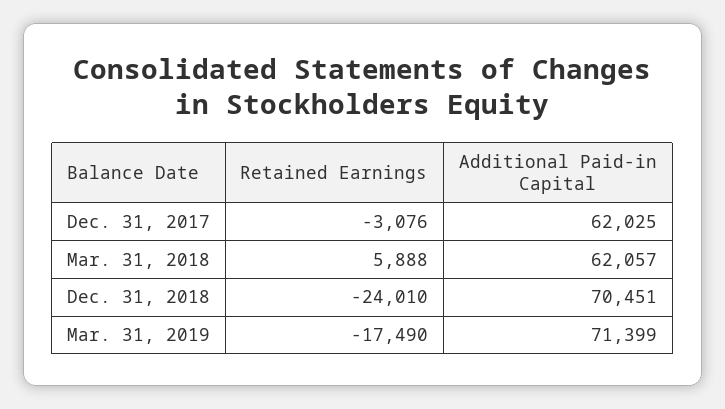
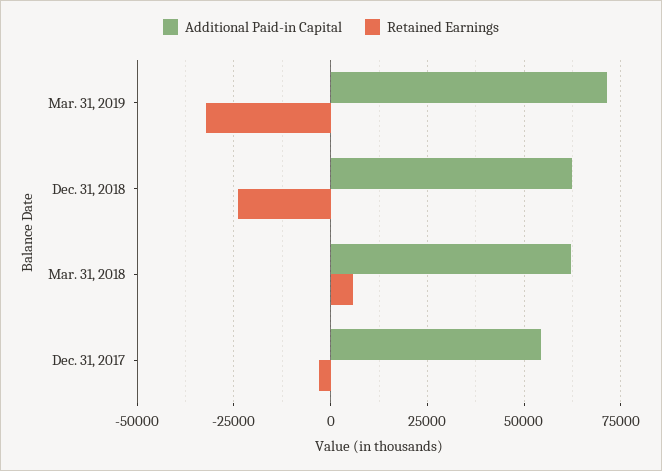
  {
    "Retained Earnings": {
      "Dec. 31, 2017": -3076,
      "Mar. 31, 2018": 5888,
      "Dec. 31, 2018": -24010,
-     "Mar. 31, 2019": -17490
+     "Mar. 31, 2019": -32500
    },
    "Additional Paid-in Capital": {
-     "Dec. 31, 2017": 62025,
+     "Dec. 31, 2017": 55000,
      "Mar. 31, 2018": 62057,
-     "Dec. 31, 2018": 70451,
+     "Dec. 31, 2018": 62500,
      "Mar. 31, 2019": 71399
    }
  }

